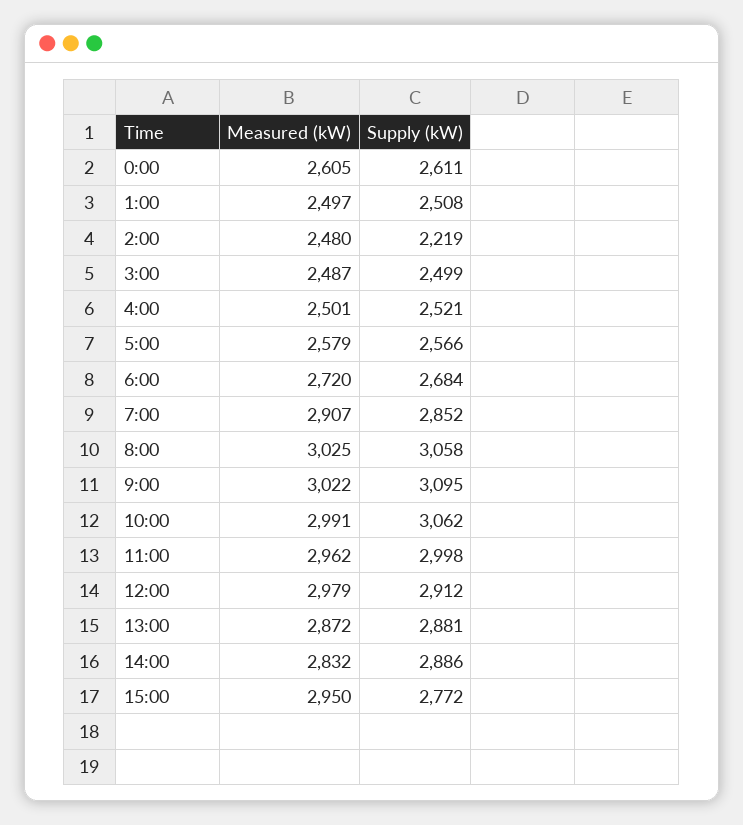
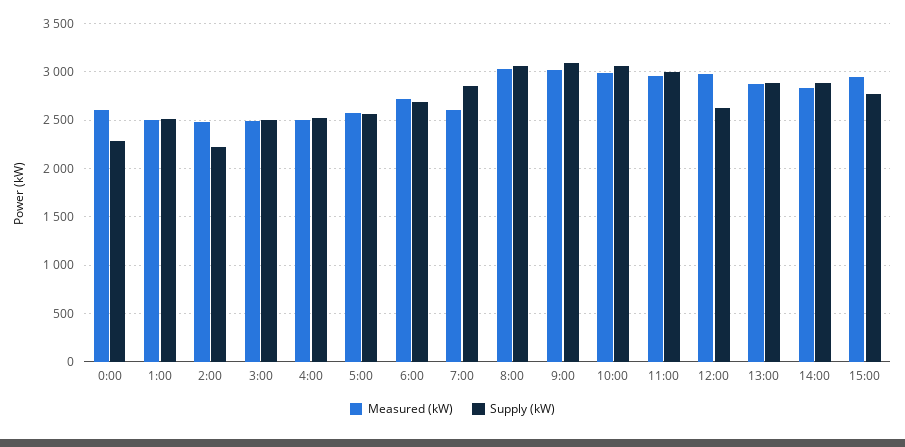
  {
    "Measured (kW)": {
      "0:00": 2605,
      "1:00": 2497,
      "2:00": 2480,
      "3:00": 2487,
      "4:00": 2501,
      "5:00": 2579,
      "6:00": 2720,
-     "7:00": 2907,
+     "7:00": 2600,
      "8:00": 3025,
      "9:00": 3022,
      "10:00": 2991,
      "11:00": 2962,
      "12:00": 2979,
      "13:00": 2872,
      "14:00": 2832,
      "15:00": 2950
    },
    "Supply (kW)": {
-     "0:00": 2611,
+     "0:00": 2300,
      "1:00": 2508,
      "2:00": 2219,
      "3:00": 2499,
      "4:00": 2521,
      "5:00": 2566,
      "6:00": 2684,
      "7:00": 2852,
      "8:00": 3058,
      "9:00": 3095,
      "10:00": 3062,
      "11:00": 2998,
-     "12:00": 2912,
+     "12:00": 2600,
      "13:00": 2881,
      "14:00": 2886,
      "15:00": 2772
    }
  }

